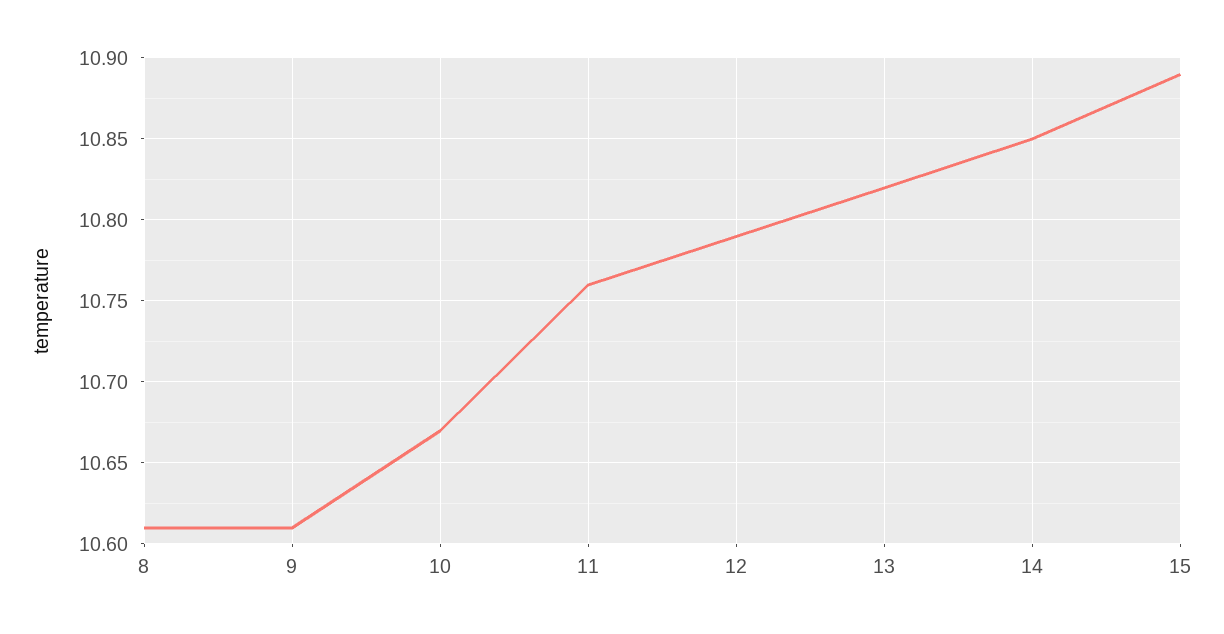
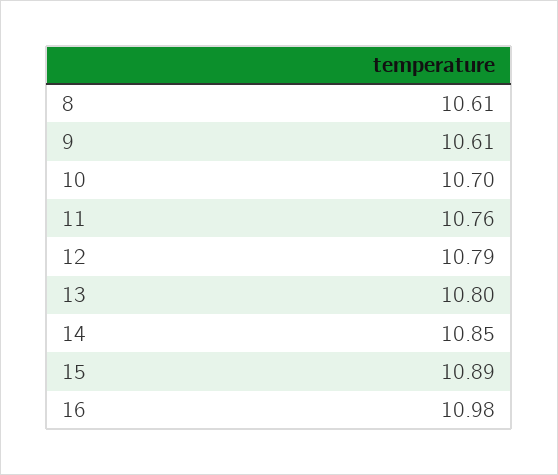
  {
    "8": 10.61,
    "9": 10.61,
-   "10": 10.67,
+   "10": 10.7,
    "11": 10.76,
    "12": 10.79,
-   "13": 10.82,
+   "13": 10.8,
    "14": 10.85,
-   "15": 10.89
+   "15": 10.89,
+   "16": 10.98
  }

